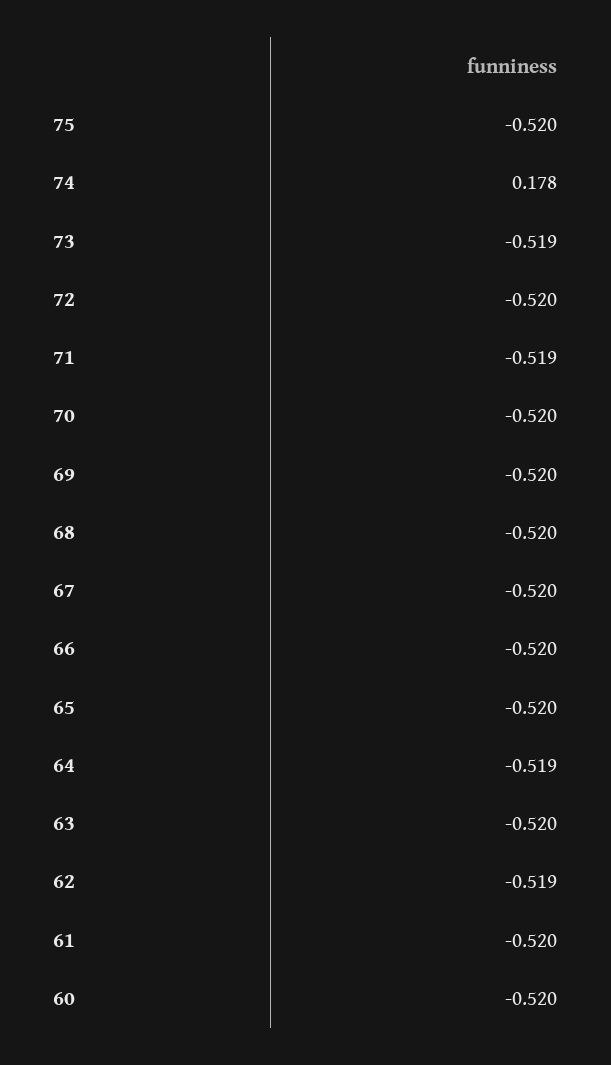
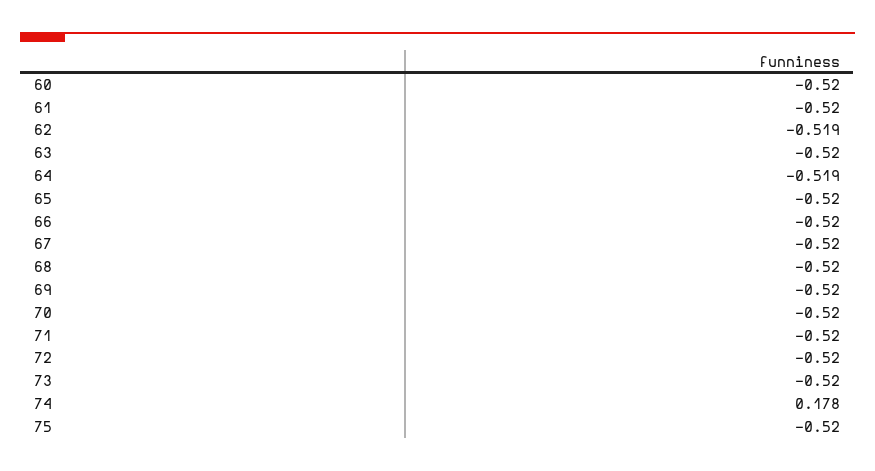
  {
    "75": -0.52,
    "74": 0.178,
-   "73": -0.519,
+   "73": -0.52,
    "72": -0.52,
-   "71": -0.519,
+   "71": -0.52,
    "70": -0.52,
    "69": -0.52,
    "68": -0.52,
    "67": -0.52,
    "66": -0.52,
    "65": -0.52,
    "64": -0.519,
    "63": -0.52,
    "62": -0.519,
    "61": -0.52,
    "60": -0.52
  }

